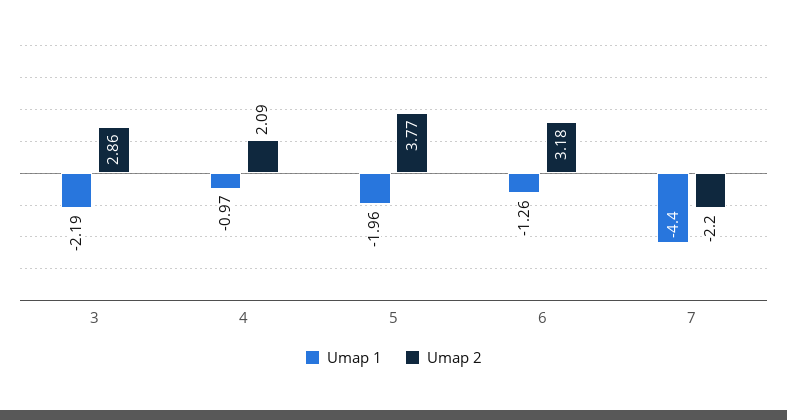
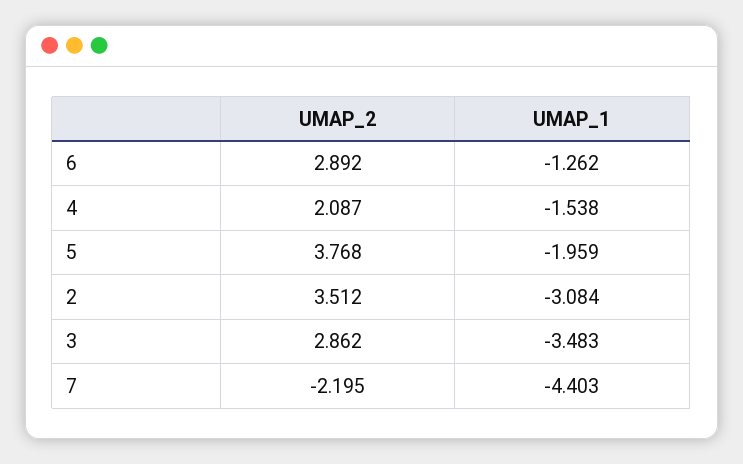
  {
    "Umap 1": {
-     "3": -2.19,
+     "3": -3.483,
-     "4": -0.97,
+     "4": -1.538,
      "5": -1.959,
      "6": -1.262,
-     "7": -4.403
+     "7": -4.403,
+     "2": -3.084
    },
    "Umap 2": {
      "3": 2.862,
      "4": 2.087,
      "5": 3.768,
-     "6": 3.18,
+     "6": 2.892,
-     "7": -2.195
+     "7": -2.195,
+     "2": 3.512
    }
  }

